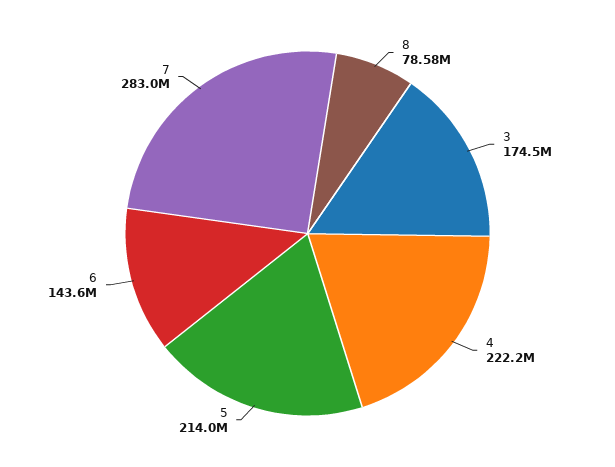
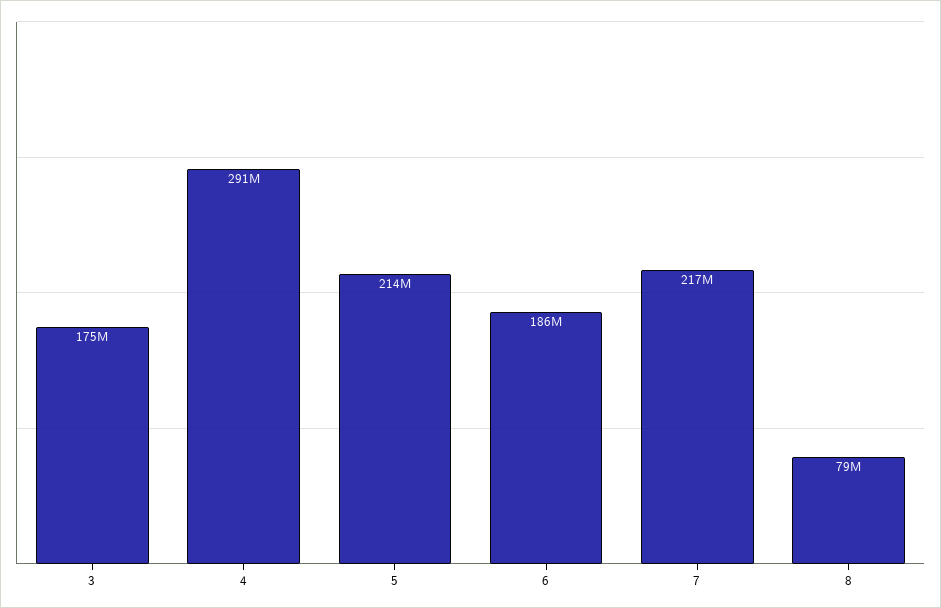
  {
    "8": 78580000,
    "3": 174500000,
-   "4": 222200000,
+   "4": 291000000,
    "5": 214000000,
-   "6": 143600000,
+   "6": 186000000,
-   "7": 283000000
+   "7": 217000000
  }

